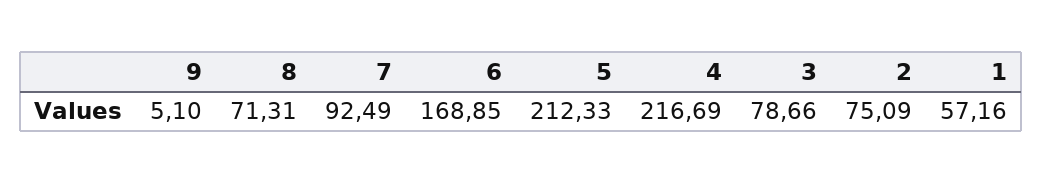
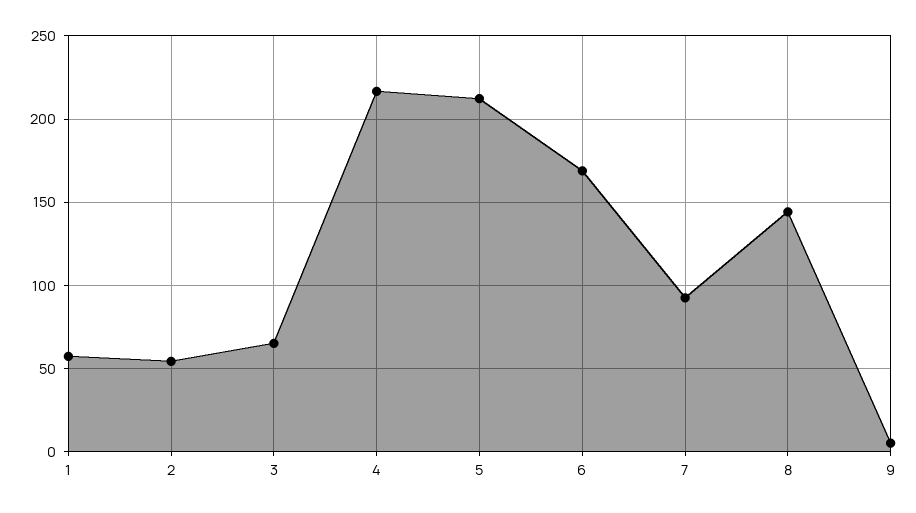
  {
    "9": 5.1,
-   "8": 71.31,
+   "8": 145,
    "7": 92.49,
    "6": 168.85,
    "5": 212.33,
    "4": 216.69,
-   "3": 78.66,
+   "3": 65,
-   "2": 75.09,
+   "2": 55,
    "1": 57.16
  }

